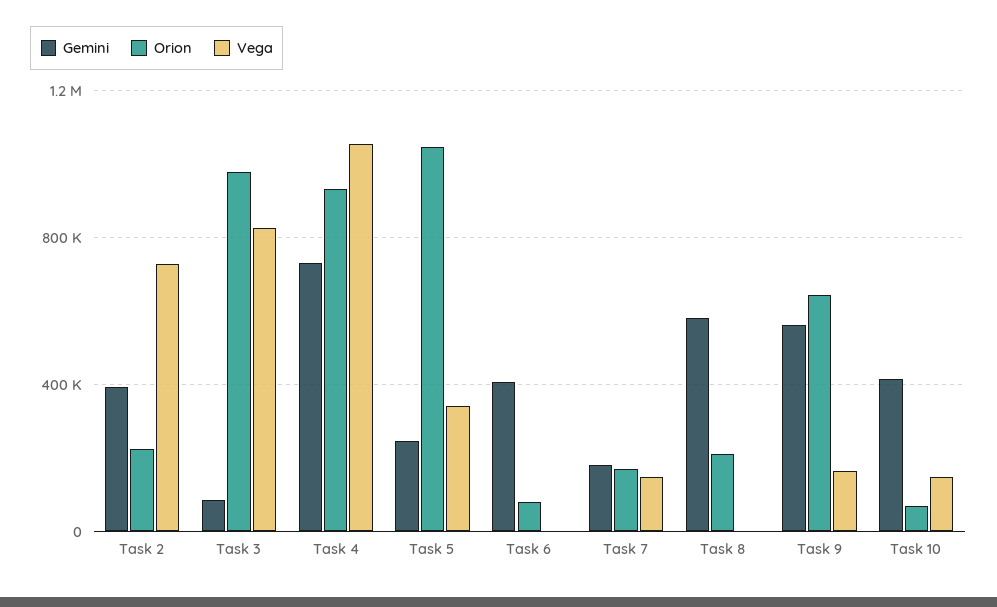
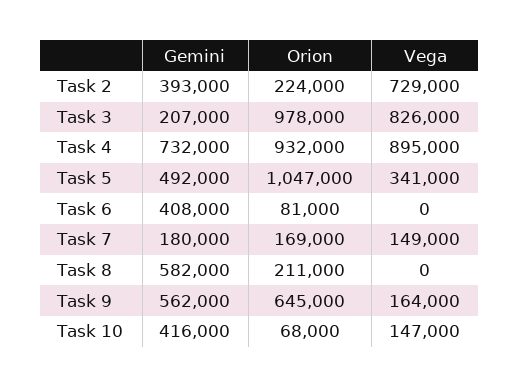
  {
    "Gemini": {
      "Task 2": 393000,
-     "Task 3": 100000,
+     "Task 3": 207000,
      "Task 4": 732000,
-     "Task 5": 250000,
+     "Task 5": 492000,
      "Task 6": 408000,
      "Task 7": 180000,
      "Task 8": 582000,
      "Task 9": 562000,
      "Task 10": 416000
    },
    "Orion": {
      "Task 2": 224000,
      "Task 3": 978000,
      "Task 4": 932000,
      "Task 5": 1047000,
      "Task 6": 81000,
      "Task 7": 169000,
      "Task 8": 211000,
      "Task 9": 645000,
      "Task 10": 68000
    },
    "Vega": {
      "Task 2": 729000,
      "Task 3": 826000,
-     "Task 4": 1050000,
+     "Task 4": 895000,
      "Task 5": 341000,
      "Task 6": 0,
      "Task 7": 149000,
      "Task 8": 0,
      "Task 9": 164000,
      "Task 10": 147000
    }
  }

